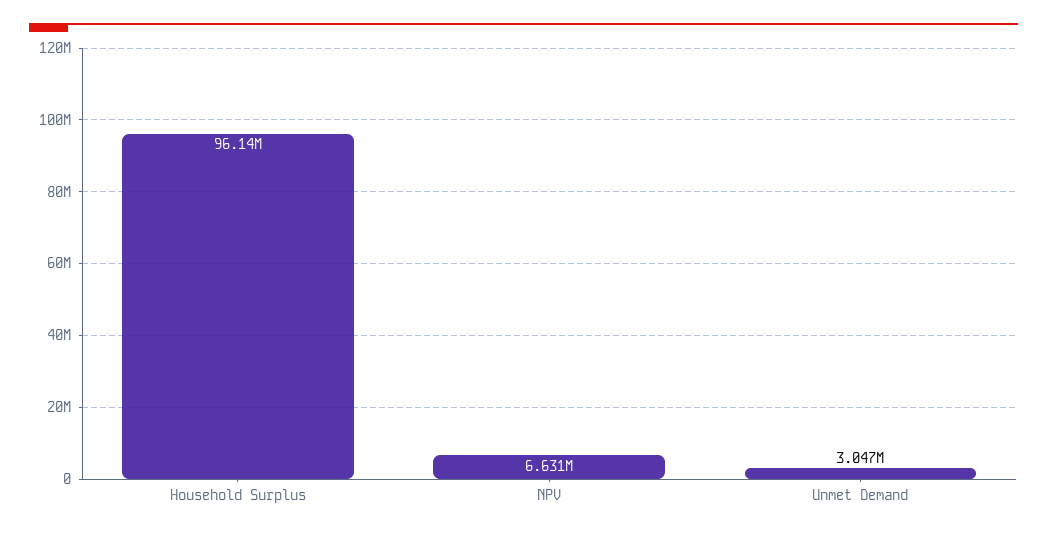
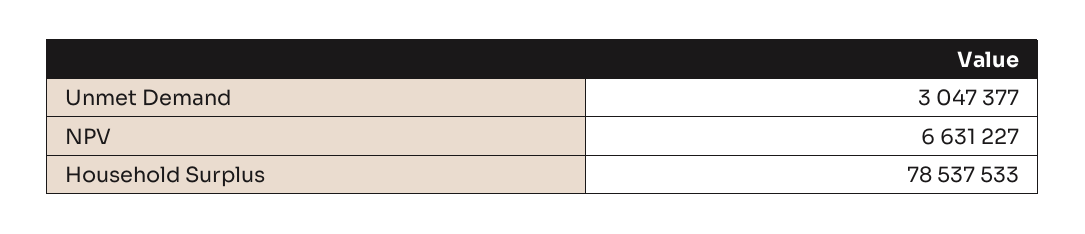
  {
-   "Household Surplus": 96140000,
+   "Household Surplus": 78537533,
    "NPV": 6631227,
    "Unmet Demand": 3047377
  }

